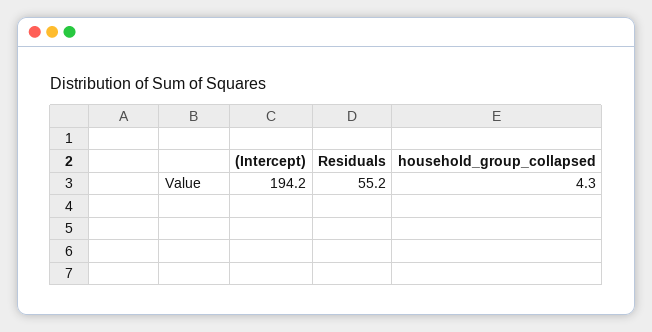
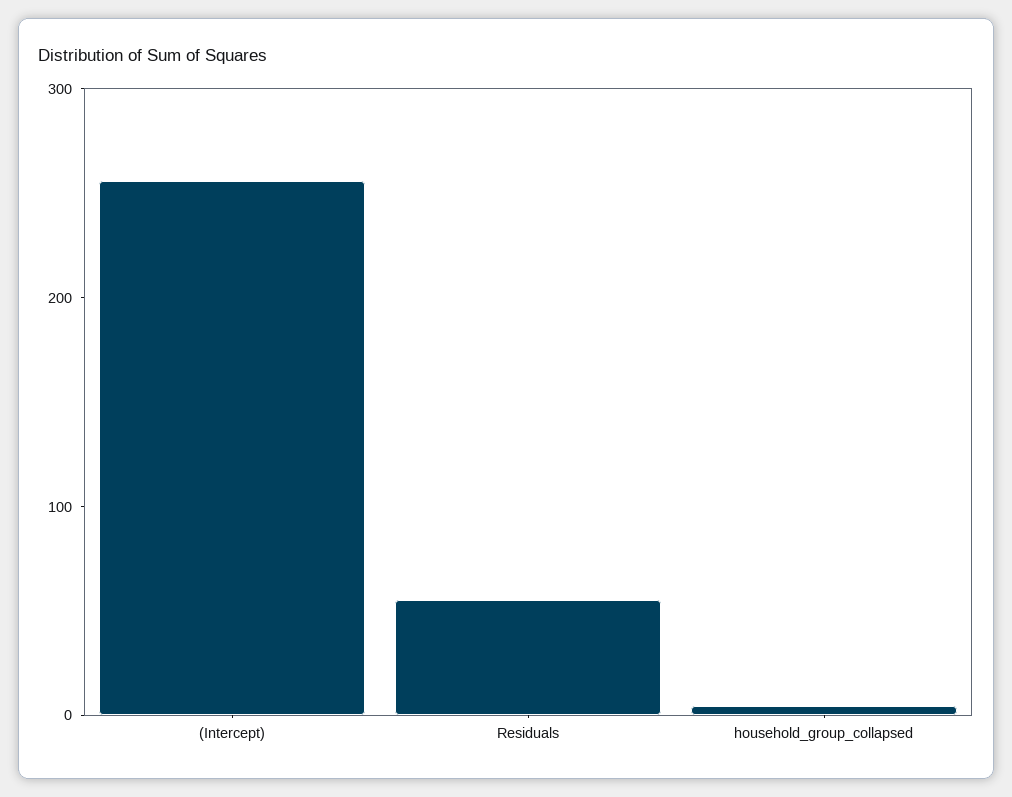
  {
-   "(Intercept)": 194.2,
+   "(Intercept)": 260,
    "Residuals": 55.2,
    "household_group_collapsed": 4.3
  }

